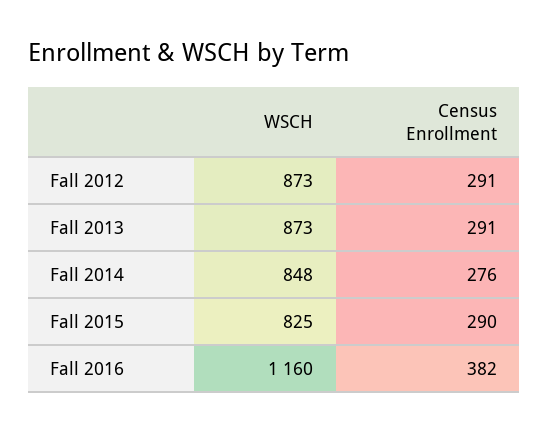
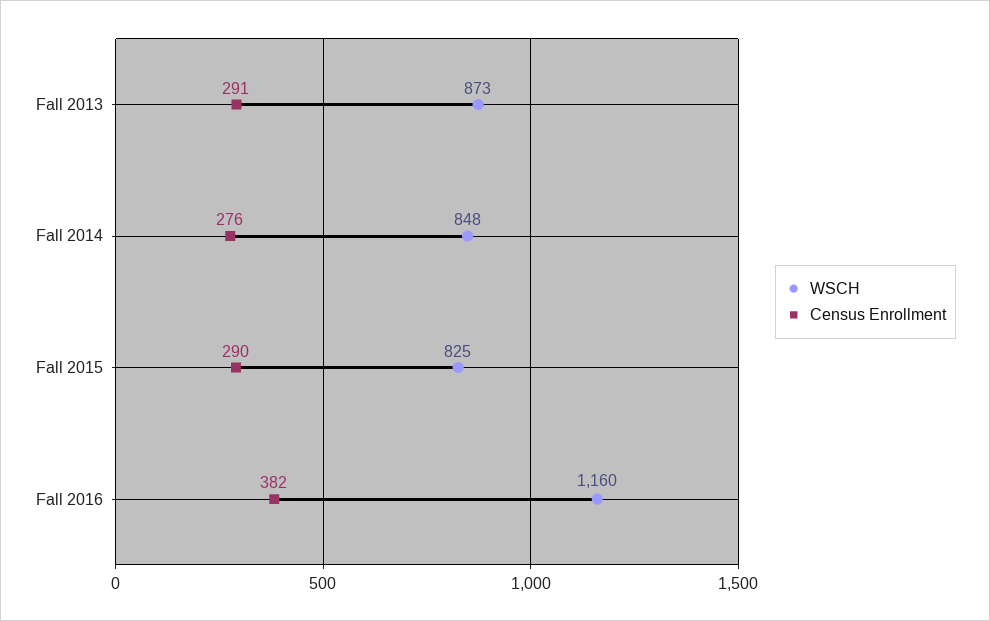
  {
    "WSCH": {
-     "Fall 2012": 873,
      "Fall 2013": 873,
      "Fall 2014": 848,
      "Fall 2015": 825,
      "Fall 2016": 1160
    },
    "Census Enrollment": {
-     "Fall 2012": 291,
      "Fall 2013": 291,
      "Fall 2014": 276,
      "Fall 2015": 290,
      "Fall 2016": 382
    }
  }

